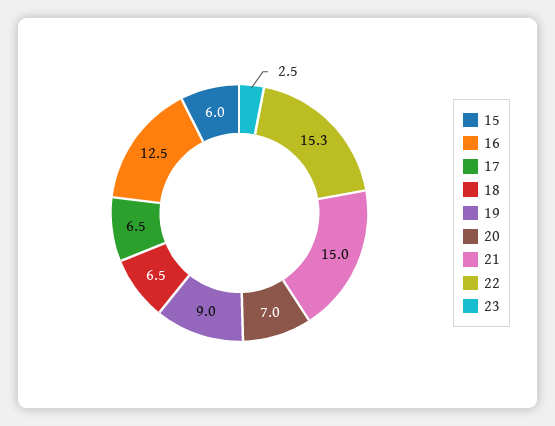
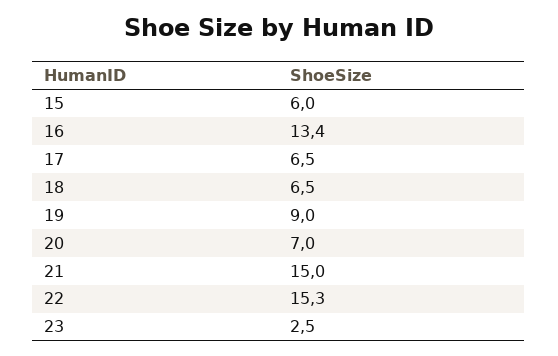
  {
    "15": 6,
-   "16": 12.5,
+   "16": 13.4,
    "17": 6.5,
    "18": 6.5,
    "19": 9,
    "20": 7,
    "21": 15,
    "22": 15.3,
    "23": 2.5
  }

